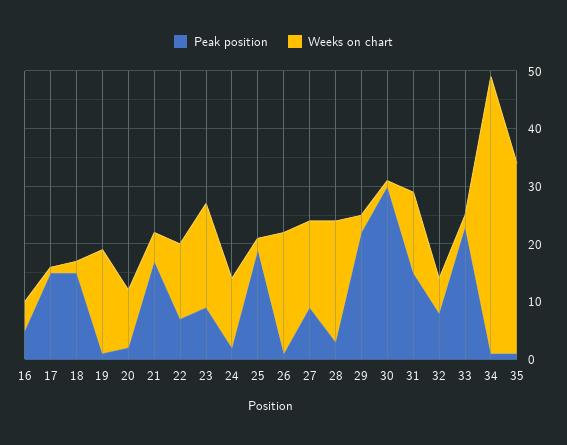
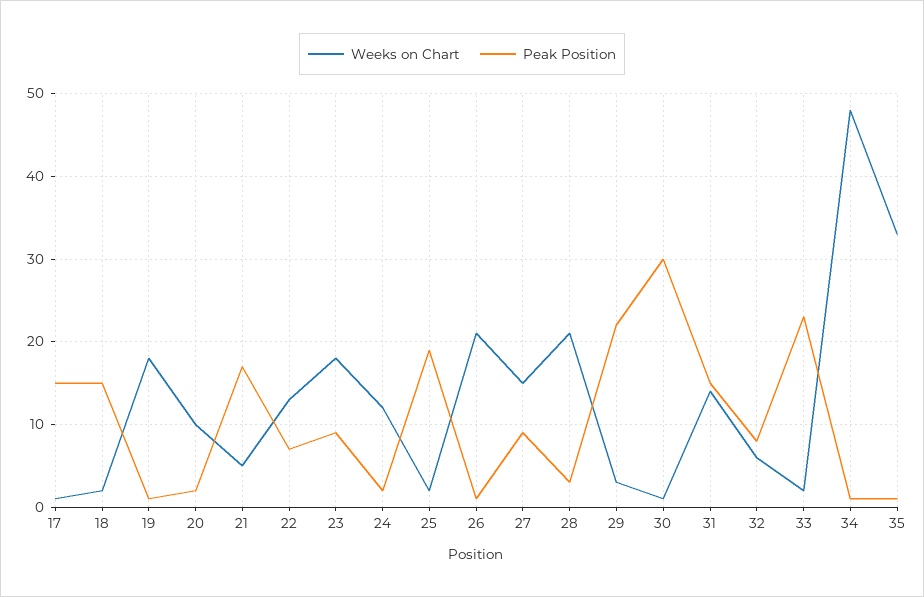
  {
    "Peak position": {
-     "16": 5,
      "17": 15,
      "18": 15,
      "19": 1,
      "20": 2,
      "21": 17,
      "22": 7,
      "23": 9,
      "24": 2,
      "25": 19,
      "26": 1,
      "27": 9,
      "28": 3,
      "29": 22,
      "30": 30,
      "31": 15,
      "32": 8,
      "33": 23,
      "34": 1,
      "35": 1
    },
    "Weeks on chart": {
-     "16": 5,
      "17": 1,
      "18": 2,
      "19": 18,
      "20": 10,
      "21": 5,
      "22": 13,
      "23": 18,
      "24": 12,
      "25": 2,
      "26": 21,
      "27": 15,
      "28": 21,
      "29": 3,
      "30": 1,
      "31": 14,
      "32": 6,
      "33": 2,
      "34": 48,
      "35": 33
    }
  }

